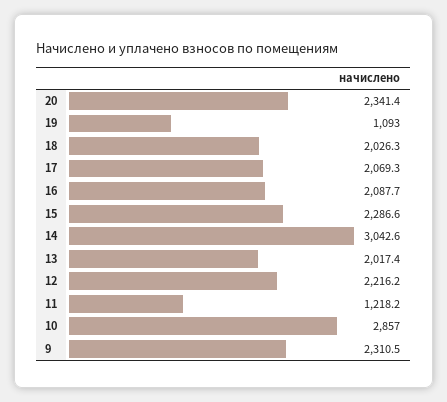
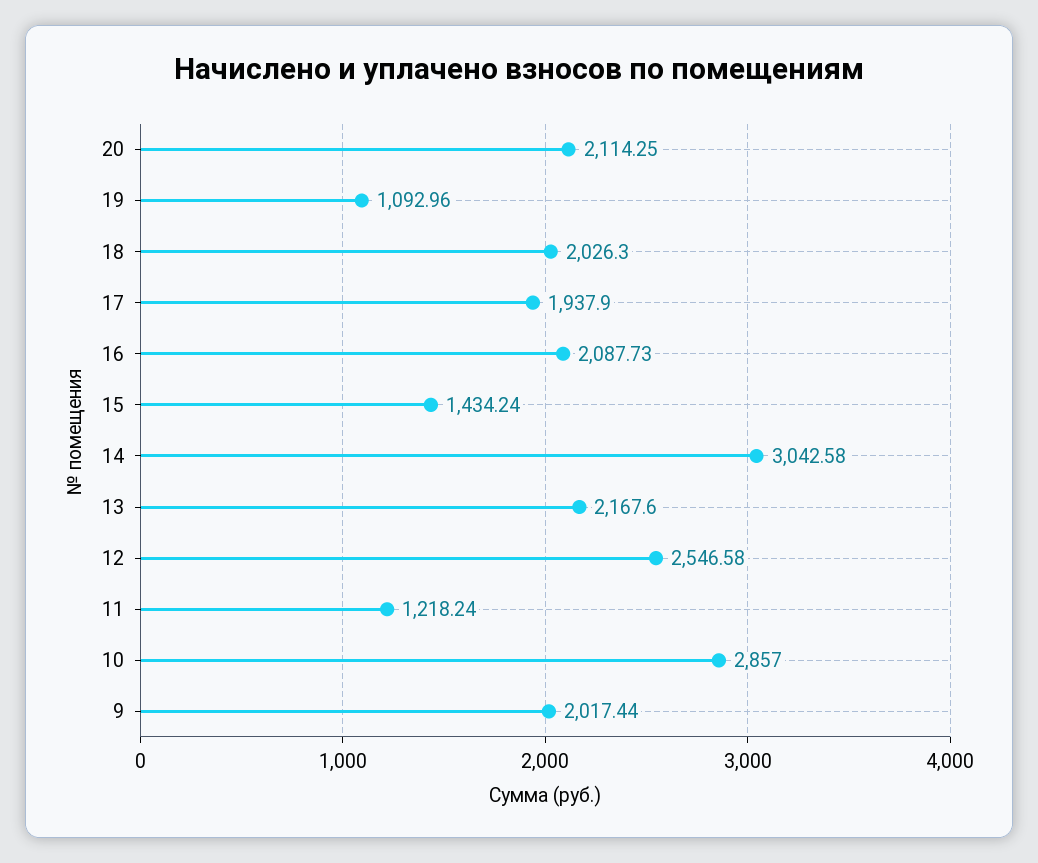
  {
-   "20": 2341.4,
+   "20": 2114.25,
    "19": 1092.96,
    "18": 2026.3,
-   "17": 2069.3,
+   "17": 1937.9,
    "16": 2087.73,
-   "15": 2286.6,
+   "15": 1434.24,
    "14": 3042.58,
-   "13": 2017.4,
+   "13": 2167.6,
-   "12": 2216.2,
+   "12": 2546.58,
    "11": 1218.24,
    "10": 2857,
-   "9": 2310.5
+   "9": 2017.44
  }

